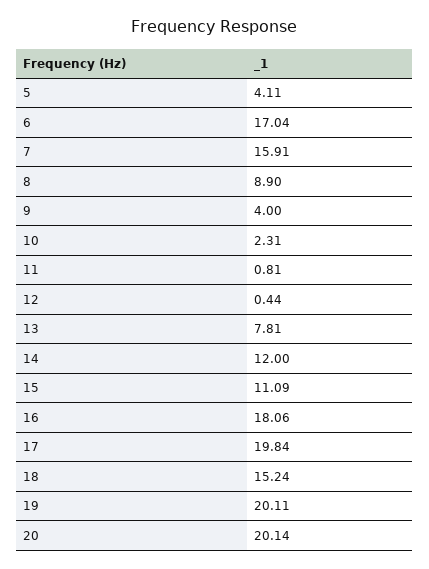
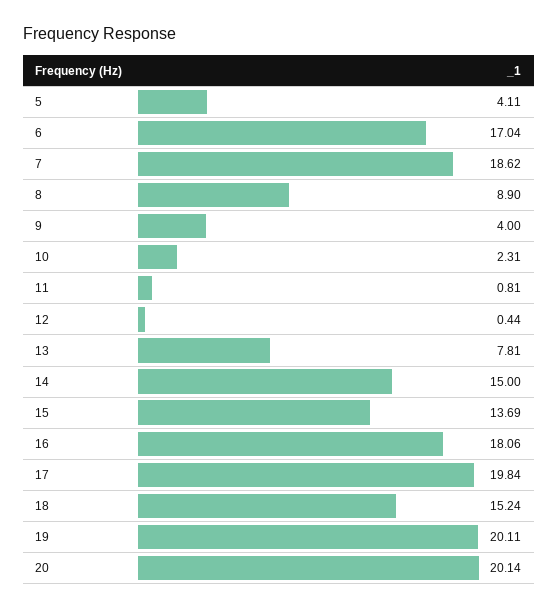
  {
    "5": 4.11,
    "6": 17.04,
-   "7": 15.91,
+   "7": 18.62,
    "8": 8.9,
    "9": 4,
    "10": 2.31,
    "11": 0.81,
    "12": 0.44,
    "13": 7.81,
-   "14": 12,
+   "14": 15,
-   "15": 11.09,
+   "15": 13.69,
    "16": 18.06,
    "17": 19.84,
    "18": 15.24,
    "19": 20.11,
    "20": 20.14
  }

